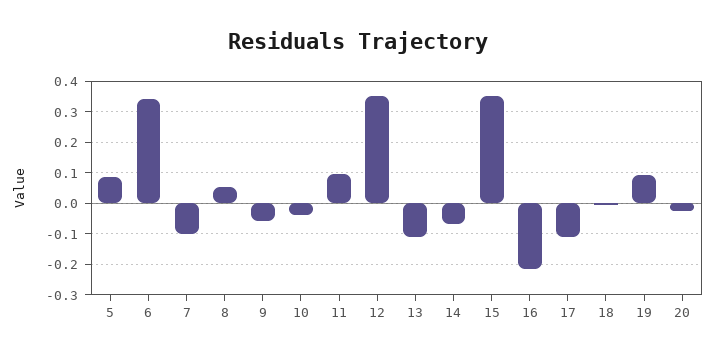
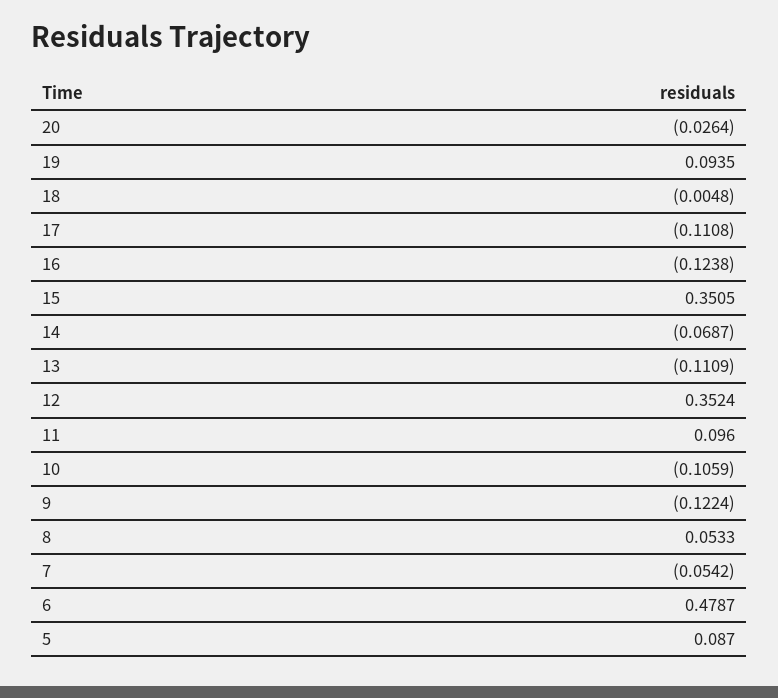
  {
    "5": 0.087,
-   "6": 0.34,
+   "6": 0.4787,
-   "7": -0.1,
+   "7": -0.0542,
    "8": 0.0533,
-   "9": -0.06,
+   "9": -0.1224,
-   "10": -0.04,
+   "10": -0.1059,
    "11": 0.096,
    "12": 0.3524,
    "13": -0.1109,
    "14": -0.0687,
    "15": 0.3505,
-   "16": -0.22,
+   "16": -0.1238,
    "17": -0.1108,
    "18": -0.0048,
    "19": 0.0935,
    "20": -0.0264
  }

